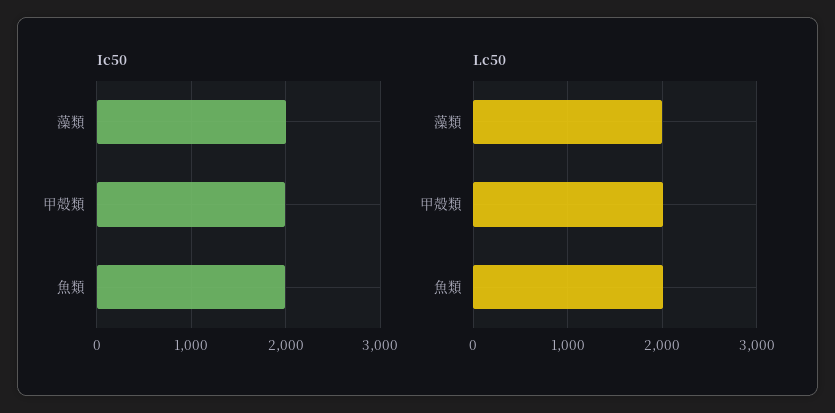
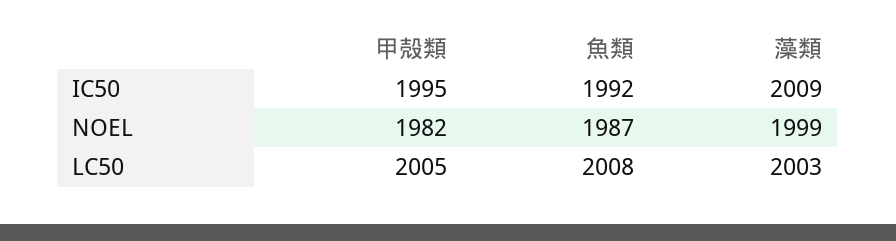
  {
    "Ic50": {
      "藻類": 2009,
      "甲殻類": 1995,
      "魚類": 1992
    },
    "Lc50": {
      "藻類": 2003,
      "甲殻類": 2005,
      "魚類": 2008
-   }
+   },
+   "NOEL": {
+     "甲殻類": 1982,
+     "魚類": 1987,
+     "藻類": 1999
+   }
  }

